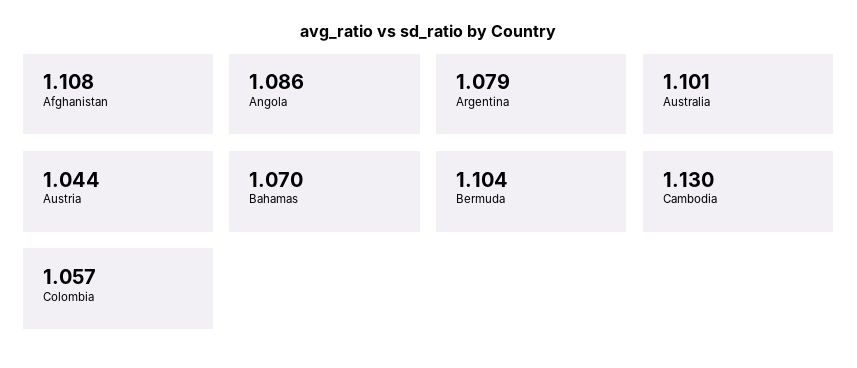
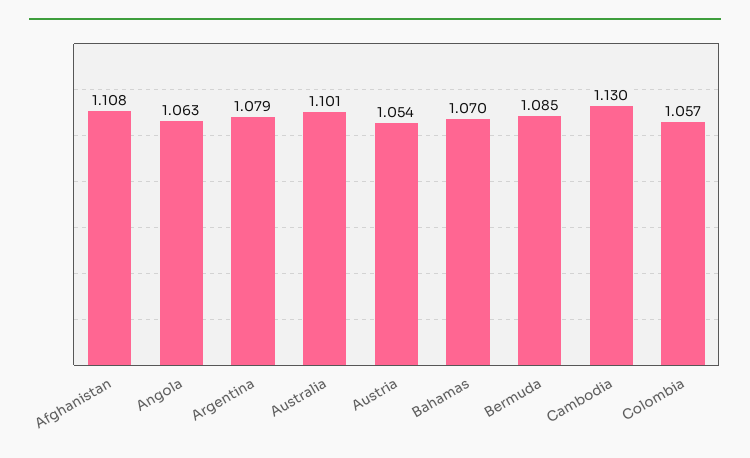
  {
    "Afghanistan": 1.108,
-   "Angola": 1.086,
+   "Angola": 1.063,
    "Argentina": 1.079,
    "Australia": 1.101,
-   "Austria": 1.044,
+   "Austria": 1.054,
    "Bahamas": 1.07,
-   "Bermuda": 1.104,
+   "Bermuda": 1.085,
    "Cambodia": 1.13,
    "Colombia": 1.057
  }

